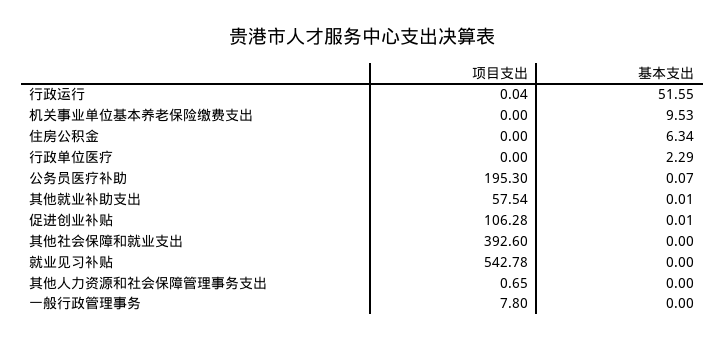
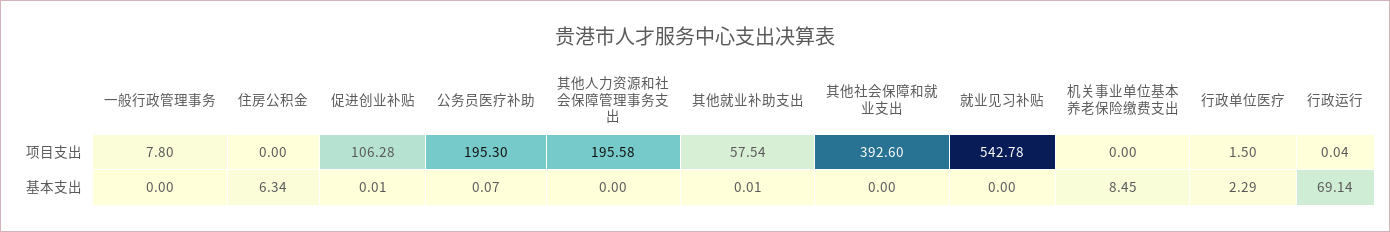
  {
    "项目支出": {
      "行政运行": 0.04,
      "机关事业单位基本养老保险缴费支出": 0,
      "住房公积金": 0,
-     "行政单位医疗": 0,
+     "行政单位医疗": 1.5,
      "公务员医疗补助": 195.3,
      "其他就业补助支出": 57.54,
      "促进创业补贴": 106.28,
      "其他社会保障和就业支出": 392.6,
      "就业见习补贴": 542.78,
-     "其他人力资源和社会保障管理事务支出": 0.65,
+     "其他人力资源和社会保障管理事务支出": 195.58,
      "一般行政管理事务": 7.8
    },
    "基本支出": {
-     "行政运行": 51.55,
+     "行政运行": 69.14,
-     "机关事业单位基本养老保险缴费支出": 9.53,
+     "机关事业单位基本养老保险缴费支出": 8.45,
      "住房公积金": 6.34,
      "行政单位医疗": 2.29,
      "公务员医疗补助": 0.07,
      "其他就业补助支出": 0.01,
      "促进创业补贴": 0.01,
      "其他社会保障和就业支出": 0,
      "就业见习补贴": 0,
      "其他人力资源和社会保障管理事务支出": 0,
      "一般行政管理事务": 0
    }
  }

